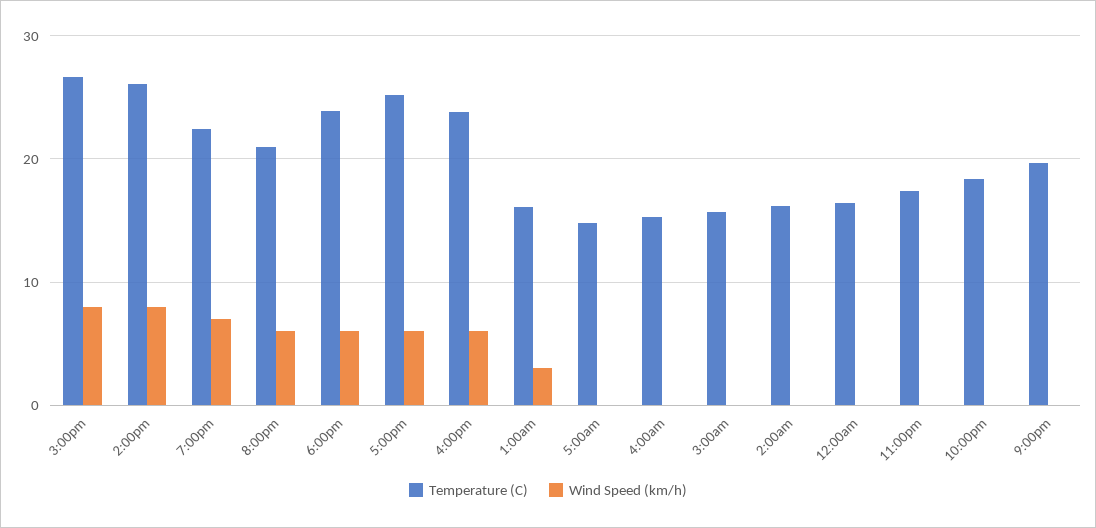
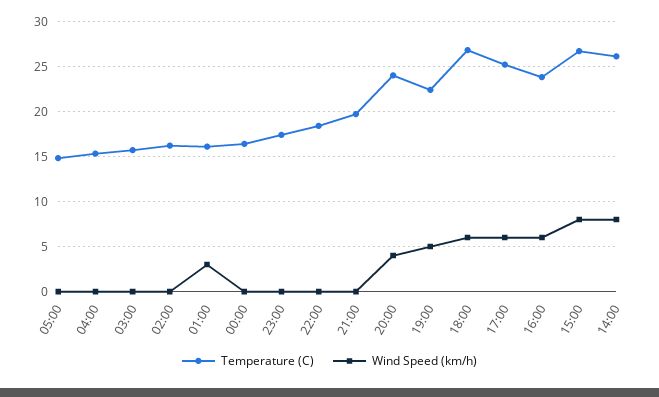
  {
    "Temperature (C)": {
      "3:00pm": 27,
      "2:00pm": 26,
      "7:00pm": 22,
-     "8:00pm": 21,
+     "8:00pm": 24,
-     "6:00pm": 24,
+     "6:00pm": 27,
      "5:00pm": 25,
      "4:00pm": 24,
      "1:00am": 16,
      "5:00am": 15,
      "4:00am": 15,
      "3:00am": 16,
      "2:00am": 16,
      "12:00am": 16,
      "11:00pm": 17,
      "10:00pm": 18,
      "9:00pm": 20
    },
    "Wind Speed (km/h)": {
      "3:00pm": 8,
      "2:00pm": 8,
-     "7:00pm": 7,
+     "7:00pm": 5,
-     "8:00pm": 6,
+     "8:00pm": 4,
      "6:00pm": 6,
      "5:00pm": 6,
      "4:00pm": 6,
      "1:00am": 3,
      "5:00am": 0,
      "4:00am": 0,
      "3:00am": 0,
      "2:00am": 0,
      "12:00am": 0,
      "11:00pm": 0,
      "10:00pm": 0,
      "9:00pm": 0
    }
  }

